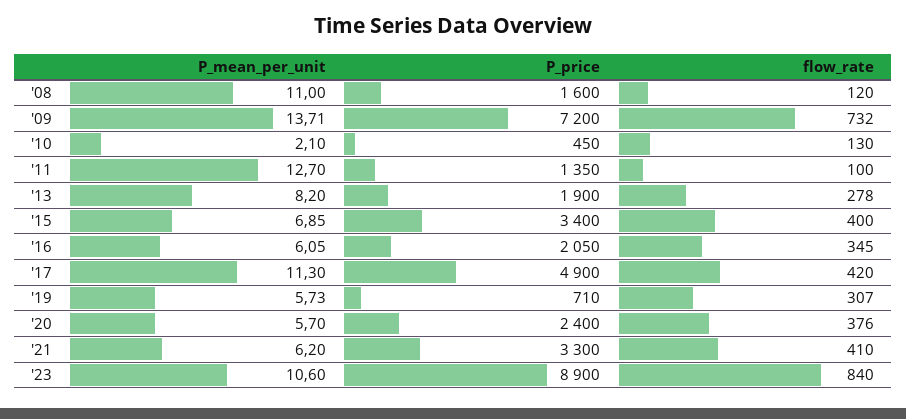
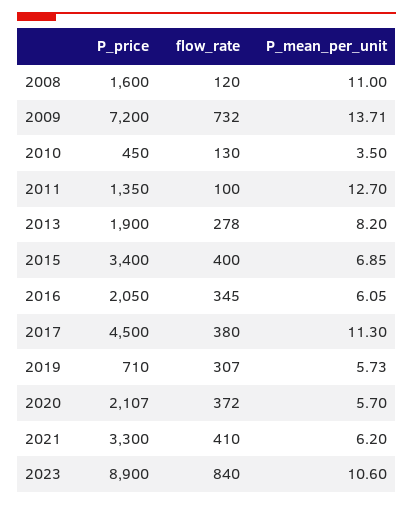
  {
    "P_mean_per_unit": {
      "'08": 11,
      "'09": 13.71,
-     "'10": 2.1,
+     "'10": 3.5,
      "'11": 12.7,
      "'13": 8.2,
      "'15": 6.85,
      "'16": 6.05,
      "'17": 11.3,
      "'19": 5.73,
      "'20": 5.7,
      "'21": 6.2,
      "'23": 10.6
    },
    "P_price": {
      "'08": 1600,
      "'09": 7200,
      "'10": 450,
      "'11": 1350,
      "'13": 1900,
      "'15": 3400,
      "'16": 2050,
-     "'17": 4900,
+     "'17": 4500,
      "'19": 710,
-     "'20": 2400,
+     "'20": 2107,
      "'21": 3300,
      "'23": 8900
    },
    "flow_rate": {
      "'08": 120,
      "'09": 732,
      "'10": 130,
      "'11": 100,
      "'13": 278,
      "'15": 400,
      "'16": 345,
-     "'17": 420,
+     "'17": 380,
      "'19": 307,
-     "'20": 376,
+     "'20": 372,
      "'21": 410,
      "'23": 840
    }
  }

